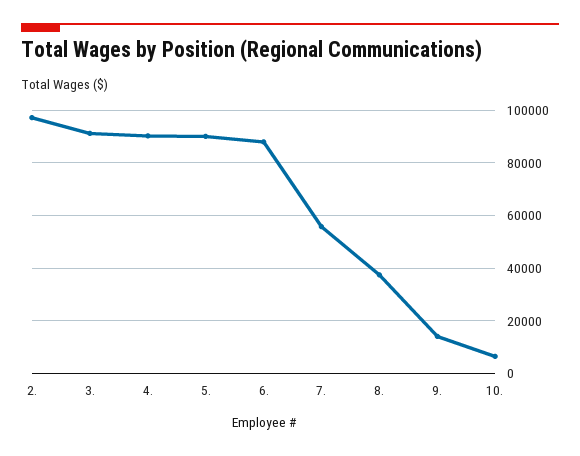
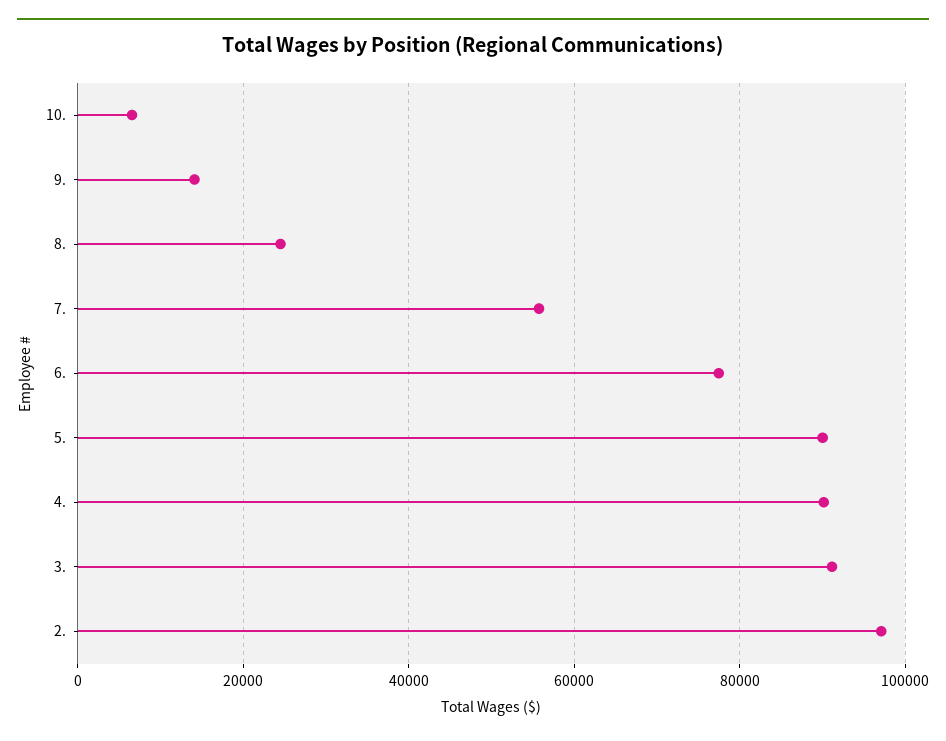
  {
    "2.": 98000,
    "3.": 92000,
    "4.": 90000,
    "5.": 90000,
-   "6.": 87500,
+   "6.": 78000,
    "7.": 56000,
-   "8.": 37500,
+   "8.": 24000,
    "9.": 14000,
    "10.": 6000
  }

